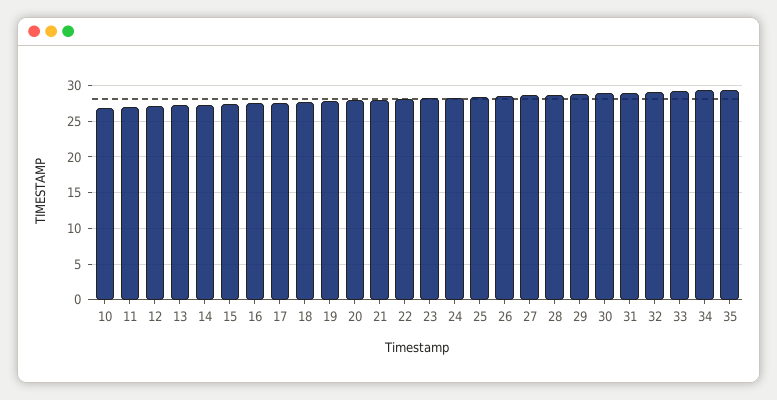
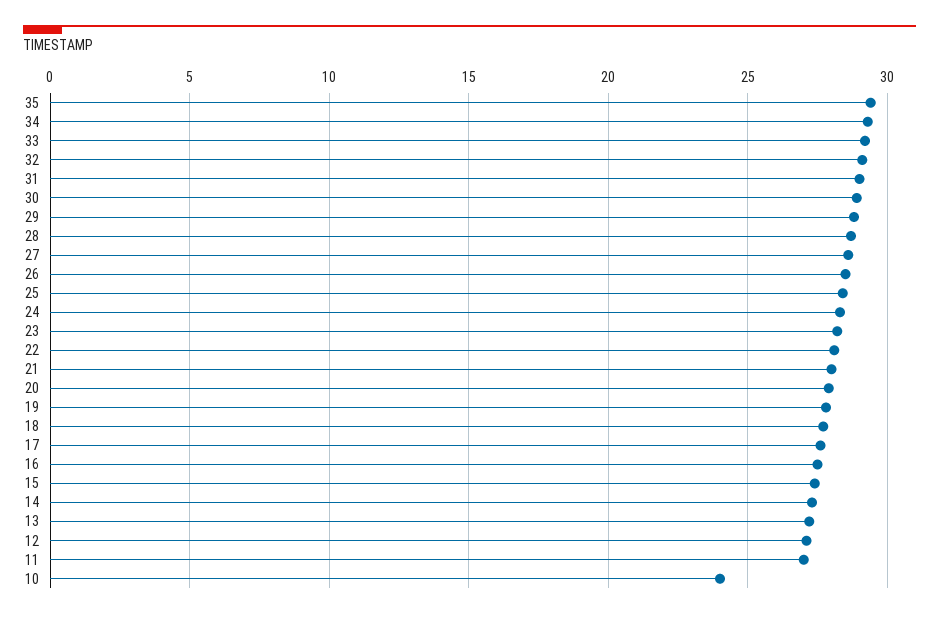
  {
-   "10": 27,
+   "10": 24,
    "11": 27,
    "12": 27,
    "13": 27,
    "14": 27.5,
    "15": 27.5,
    "16": 27.5,
    "17": 27.5,
    "18": 27.5,
    "19": 28,
    "20": 28,
    "21": 28,
    "22": 28,
    "23": 28,
    "24": 28.5,
    "25": 28.5,
    "26": 28.5,
    "27": 28.5,
    "28": 28.5,
    "29": 29,
    "30": 29,
    "31": 29,
    "32": 29,
    "33": 29,
    "34": 29.5,
    "35": 29.5
  }

